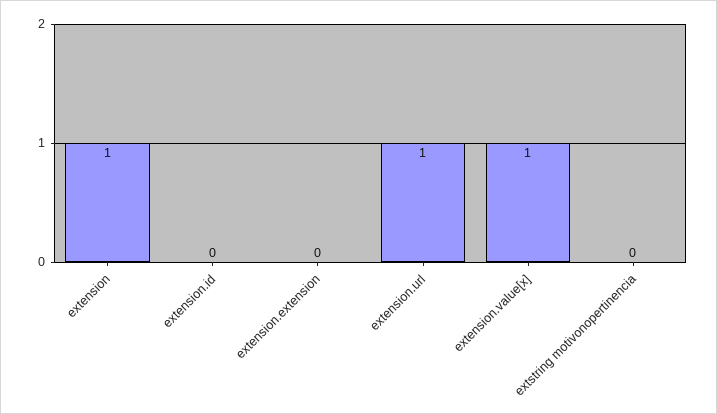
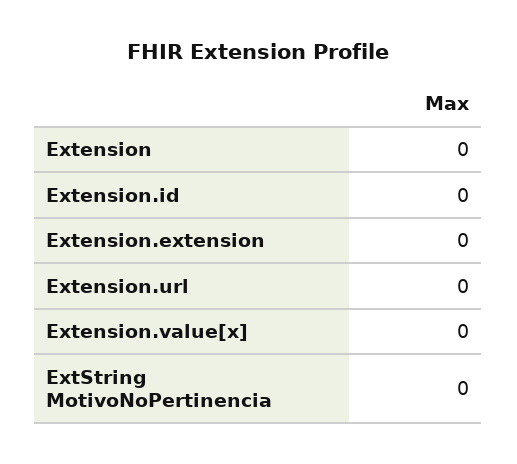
  {
-   "extension": 1,
+   "extension": 0,
    "extension.id": 0,
    "extension.extension": 0,
-   "extension.url": 1,
+   "extension.url": 0,
-   "extension.value[x]": 1,
+   "extension.value[x]": 0,
    "extstring motivonopertinencia": 0
  }

